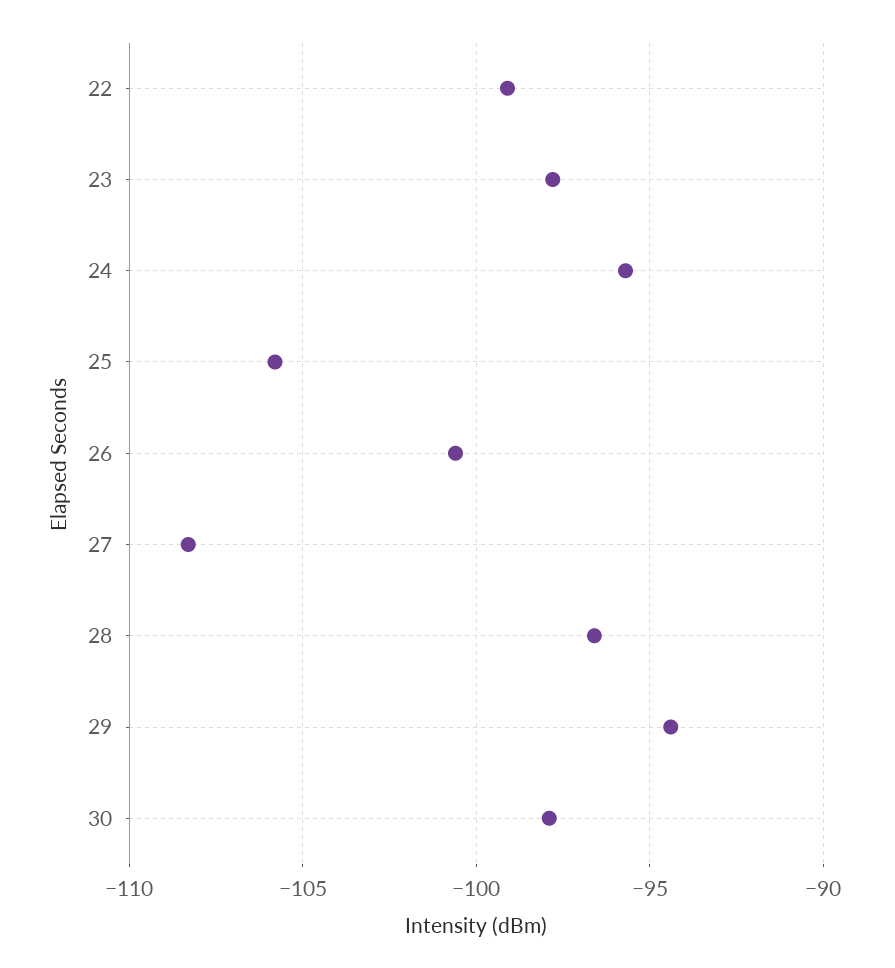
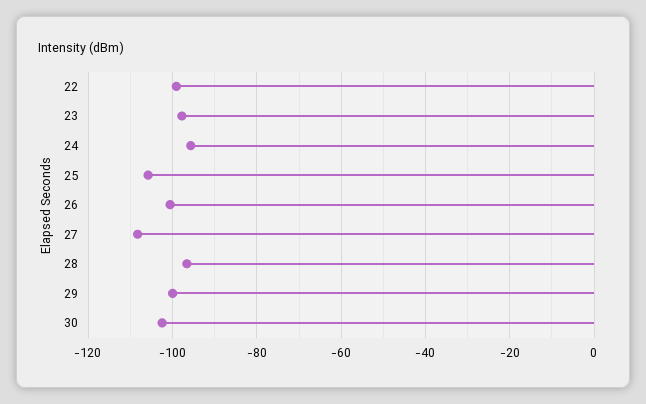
  {
    "22": -99,
    "23": -98,
    "24": -95.5,
    "25": -106,
    "26": -100.5,
    "27": -108.5,
    "28": -96.5,
-   "29": -94.5,
+   "29": -100,
-   "30": -98
+   "30": -102
  }

